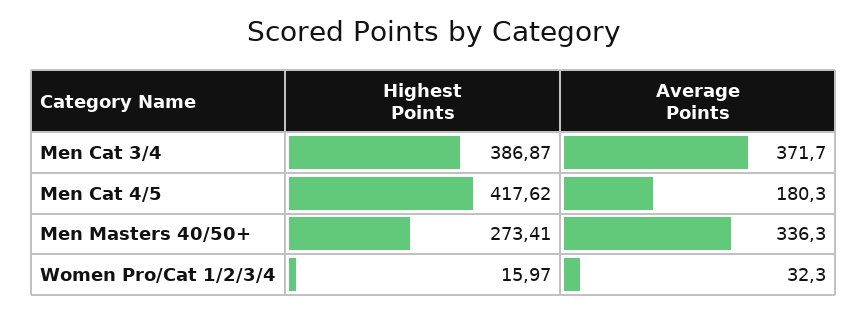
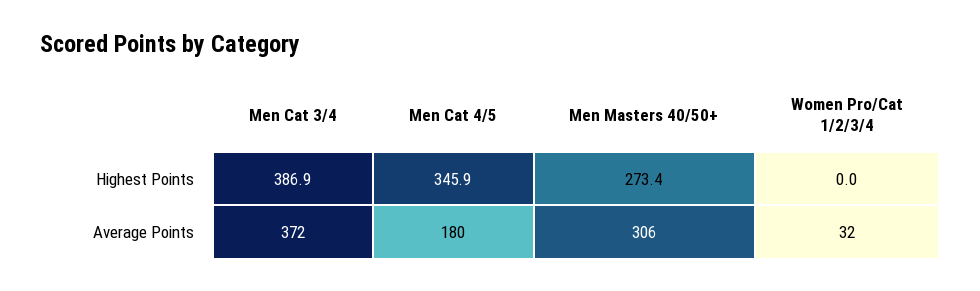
  {
    "Highest Points": {
      "Men Cat 3/4": 386.87,
-     "Men Cat 4/5": 417.62,
+     "Men Cat 4/5": 345.9,
      "Men Masters 40/50+": 273.41,
-     "Women Pro/Cat 1/2/3/4": 15.97
+     "Women Pro/Cat 1/2/3/4": 0
    },
    "Average Points": {
      "Men Cat 3/4": 371.7,
      "Men Cat 4/5": 180.3,
-     "Men Masters 40/50+": 336.3,
+     "Men Masters 40/50+": 306,
      "Women Pro/Cat 1/2/3/4": 32.3
    }
  }

